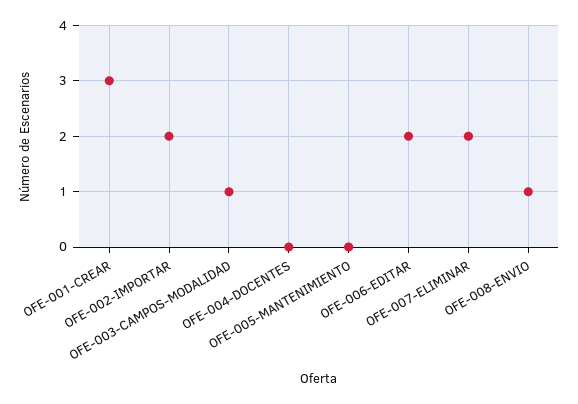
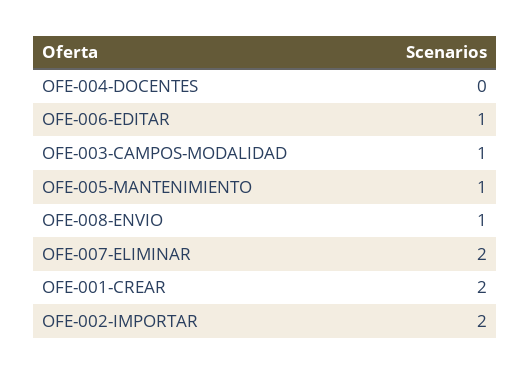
  {
-   "OFE-001-CREAR": 3,
+   "OFE-001-CREAR": 2,
    "OFE-002-IMPORTAR": 2,
    "OFE-003-CAMPOS-MODALIDAD": 1,
    "OFE-004-DOCENTES": 0,
-   "OFE-005-MANTENIMIENTO": 0,
+   "OFE-005-MANTENIMIENTO": 1,
-   "OFE-006-EDITAR": 2,
+   "OFE-006-EDITAR": 1,
    "OFE-007-ELIMINAR": 2,
    "OFE-008-ENVIO": 1
  }

